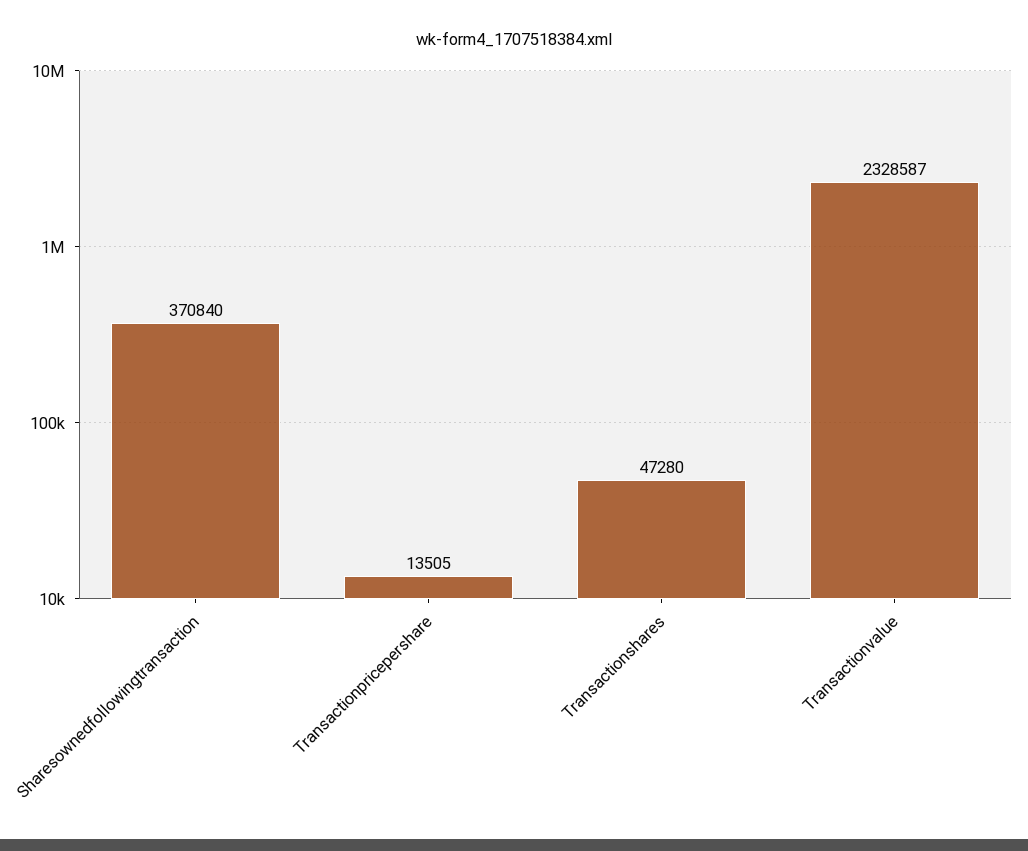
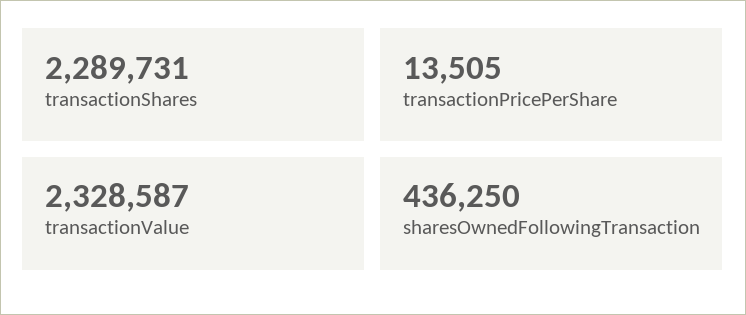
  {
-   "Sharesownedfollowingtransaction": 370840,
+   "Sharesownedfollowingtransaction": 436250,
    "Transactionpricepershare": 13505,
-   "Transactionshares": 47280,
+   "Transactionshares": 2289731,
    "Transactionvalue": 2328587
  }

